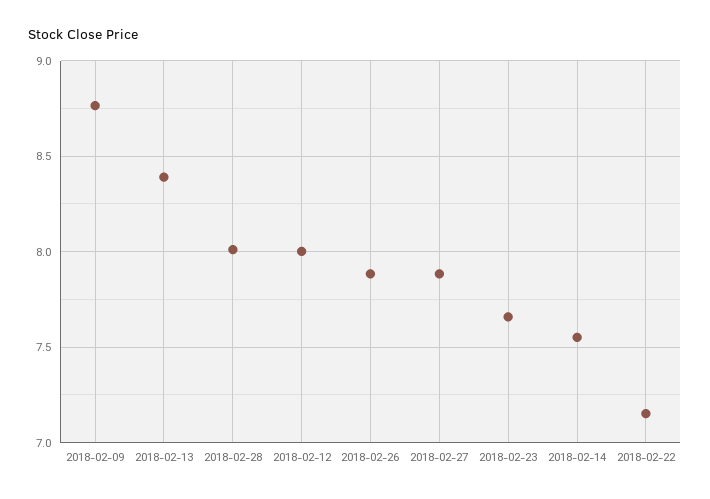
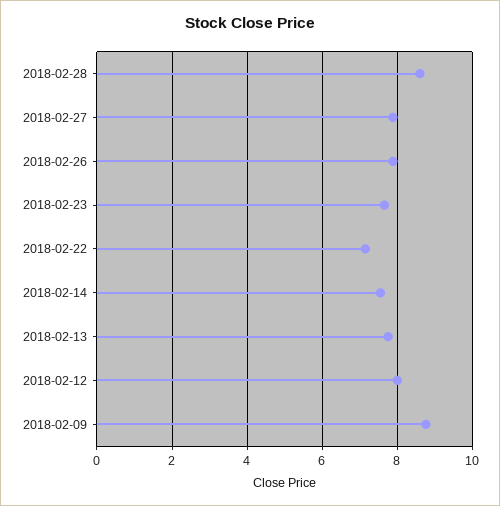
  {
    "2018-02-09": 8.75,
-   "2018-02-13": 8.4,
+   "2018-02-13": 7.8,
-   "2018-02-28": 8,
+   "2018-02-28": 8.6,
    "2018-02-12": 8,
    "2018-02-26": 7.9,
    "2018-02-27": 7.9,
    "2018-02-23": 7.65,
    "2018-02-14": 7.55,
    "2018-02-22": 7.15
  }

